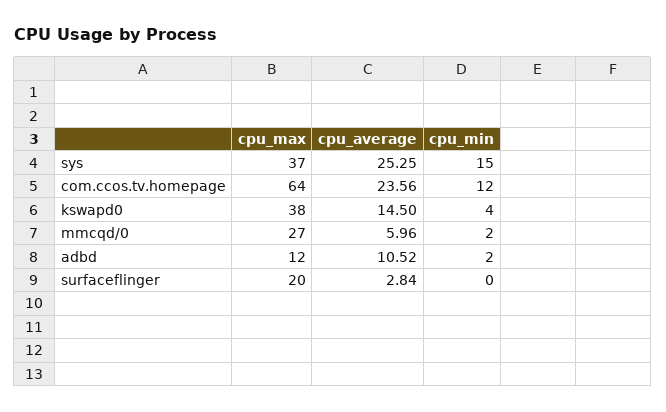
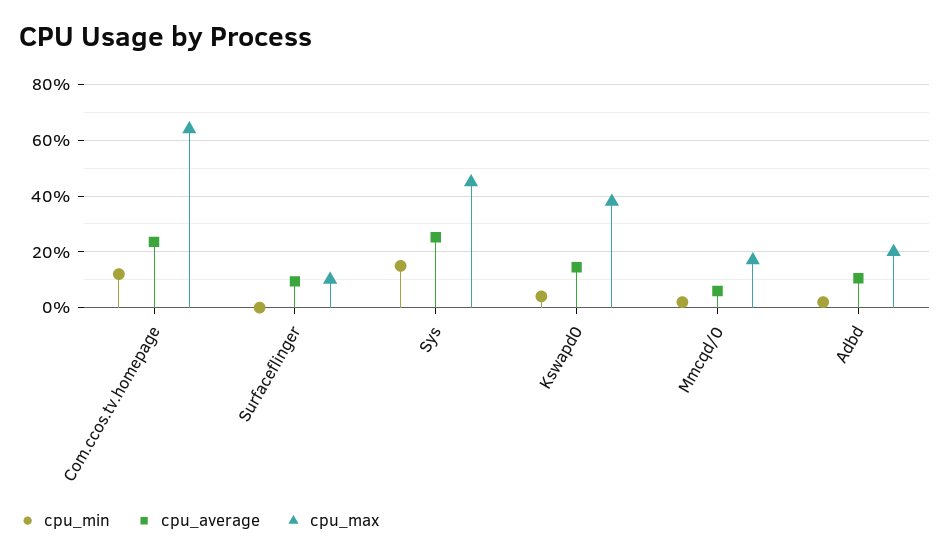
  {
    "cpu_max": {
-     "sys": 37,
+     "sys": 45,
      "com.ccos.tv.homepage": 64,
      "kswapd0": 38,
-     "mmcqd/0": 27,
+     "mmcqd/0": 17.5,
-     "adbd": 12,
+     "adbd": 20,
-     "surfaceflinger": 20
+     "surfaceflinger": 10
    },
    "cpu_average": {
      "sys": 25.25,
      "com.ccos.tv.homepage": 23.56,
      "kswapd0": 14.5,
      "mmcqd/0": 5.96,
      "adbd": 10.52,
-     "surfaceflinger": 2.84
+     "surfaceflinger": 10
    },
    "cpu_min": {
      "sys": 15,
      "com.ccos.tv.homepage": 12,
      "kswapd0": 4,
      "mmcqd/0": 2,
      "adbd": 2,
      "surfaceflinger": 0
    }
  }

